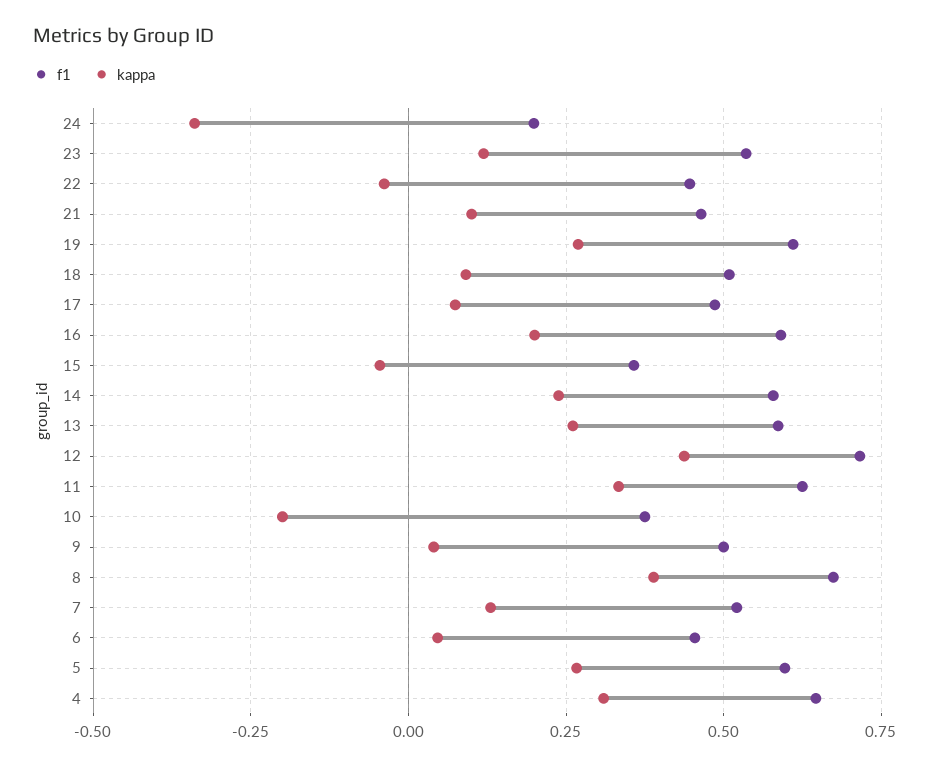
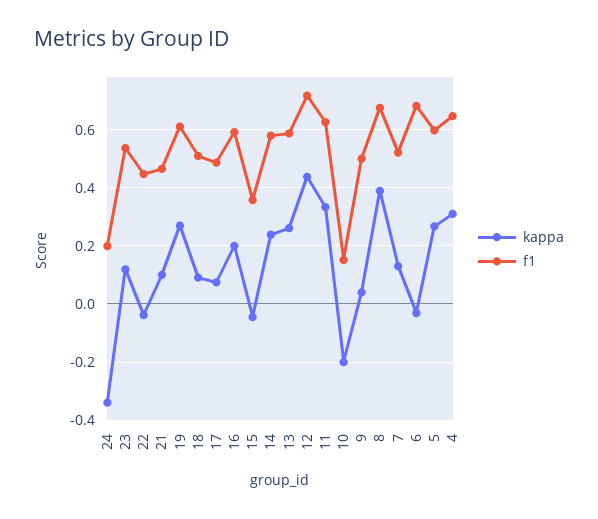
  {
    "f1": {
      "24": 0.2,
      "23": 0.525,
      "22": 0.45,
      "21": 0.475,
      "19": 0.6,
      "18": 0.5,
      "17": 0.475,
      "16": 0.6,
      "15": 0.35,
      "14": 0.575,
      "13": 0.575,
      "12": 0.725,
      "11": 0.625,
-     "10": 0.375,
+     "10": 0.15,
      "9": 0.5,
      "8": 0.675,
      "7": 0.525,
-     "6": 0.45,
+     "6": 0.675,
      "5": 0.6,
      "4": 0.65
    },
    "kappa": {
      "24": -0.35,
      "23": 0.125,
      "22": -0.05,
      "21": 0.1,
      "19": 0.275,
      "18": 0.1,
      "17": 0.075,
      "16": 0.2,
      "15": -0.05,
      "14": 0.25,
      "13": 0.25,
      "12": 0.45,
      "11": 0.325,
      "10": -0.2,
      "9": 0.05,
      "8": 0.4,
      "7": 0.125,
-     "6": 0.05,
+     "6": -0.025,
      "5": 0.275,
      "4": 0.3
    }
  }

